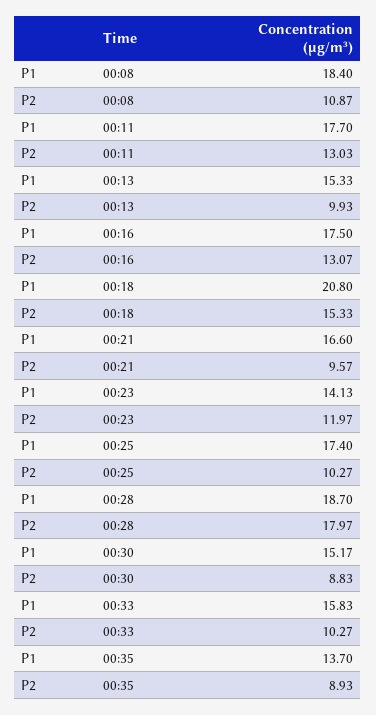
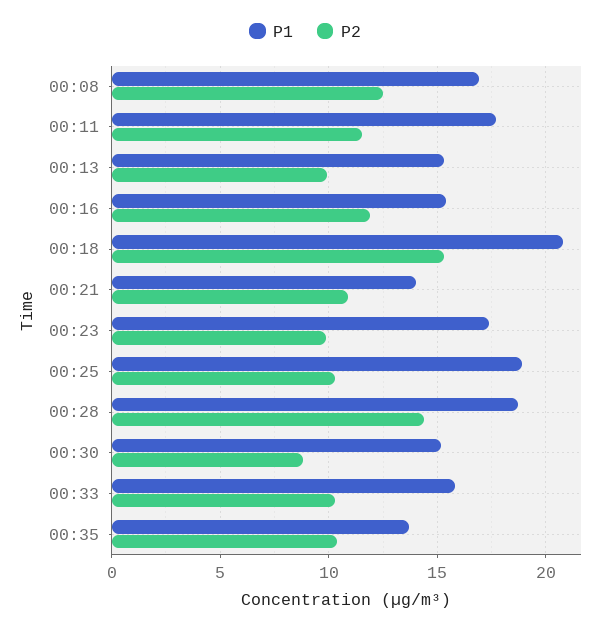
  {
    "P1": {
-     "00:08": 18.4,
+     "00:08": 17,
      "00:11": 17.7,
      "00:13": 15.33,
-     "00:16": 17.5,
+     "00:16": 15.5,
      "00:18": 20.8,
-     "00:21": 16.6,
+     "00:21": 14,
-     "00:23": 14.13,
+     "00:23": 17.5,
-     "00:25": 17.4,
+     "00:25": 19,
      "00:28": 18.7,
      "00:30": 15.17,
      "00:33": 15.83,
      "00:35": 13.7
    },
    "P2": {
-     "00:08": 10.87,
+     "00:08": 12.5,
-     "00:11": 13.03,
+     "00:11": 11.5,
      "00:13": 9.93,
-     "00:16": 13.07,
+     "00:16": 12,
      "00:18": 15.33,
-     "00:21": 9.57,
+     "00:21": 11,
-     "00:23": 11.97,
+     "00:23": 10,
      "00:25": 10.27,
-     "00:28": 17.97,
+     "00:28": 14.5,
      "00:30": 8.83,
      "00:33": 10.27,
-     "00:35": 8.93
+     "00:35": 10.5
    }
  }

